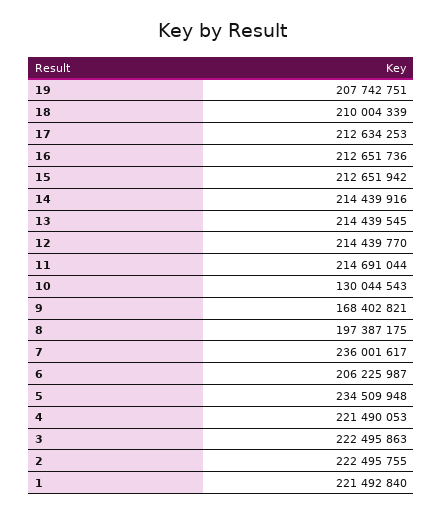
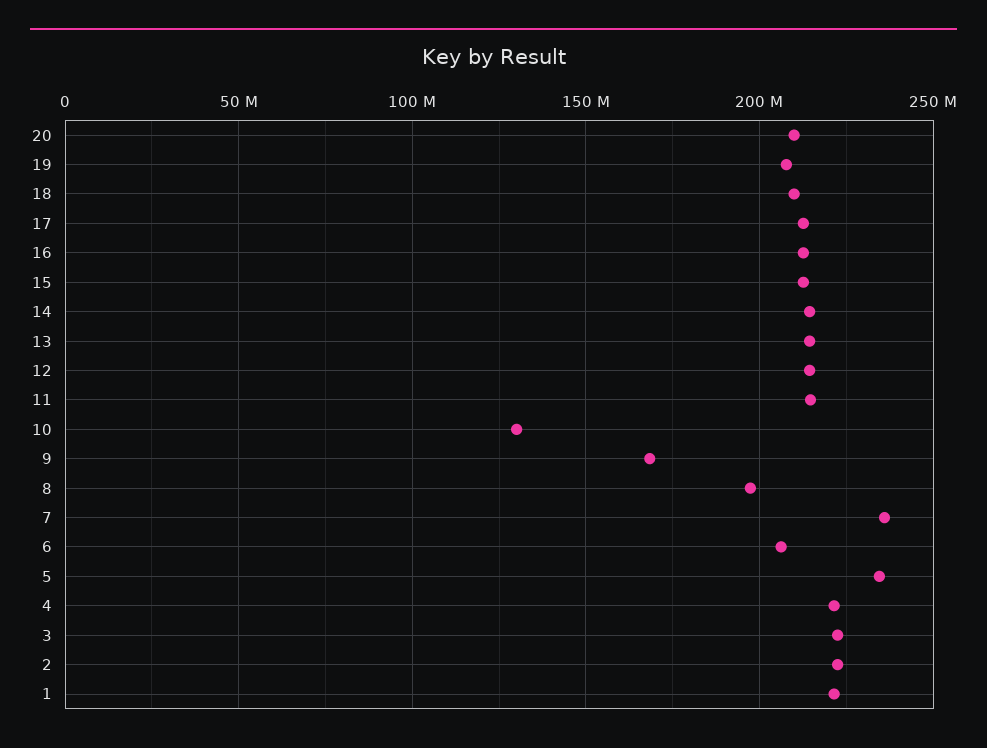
  {
    "19": 207742751,
    "18": 210004339,
    "17": 212634253,
    "16": 212651736,
    "15": 212651942,
    "14": 214439916,
    "13": 214439545,
    "12": 214439770,
    "11": 214691044,
    "10": 130044543,
    "9": 168402821,
    "8": 197387175,
    "7": 236001617,
    "6": 206225987,
    "5": 234509948,
    "4": 221490053,
    "3": 222495863,
    "2": 222495755,
-   "1": 221492840
+   "1": 221492840,
+   "20": 210000000
  }

